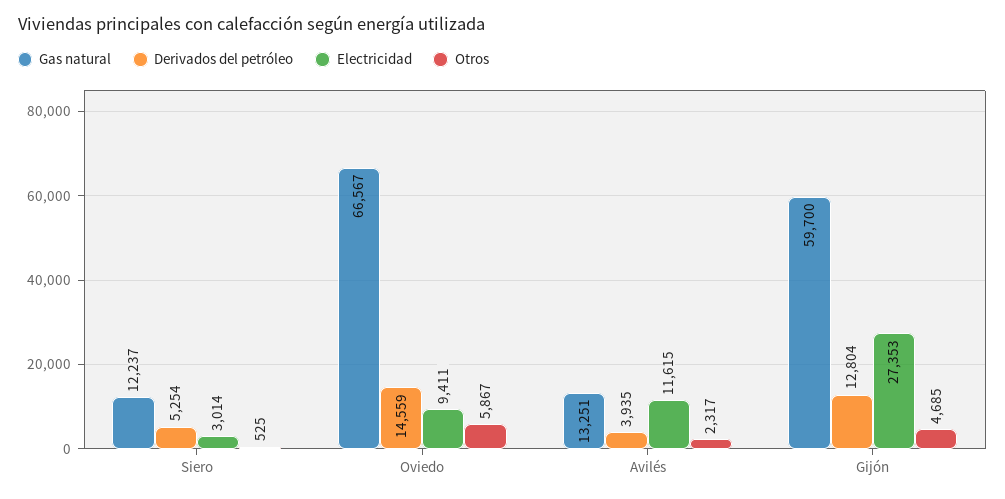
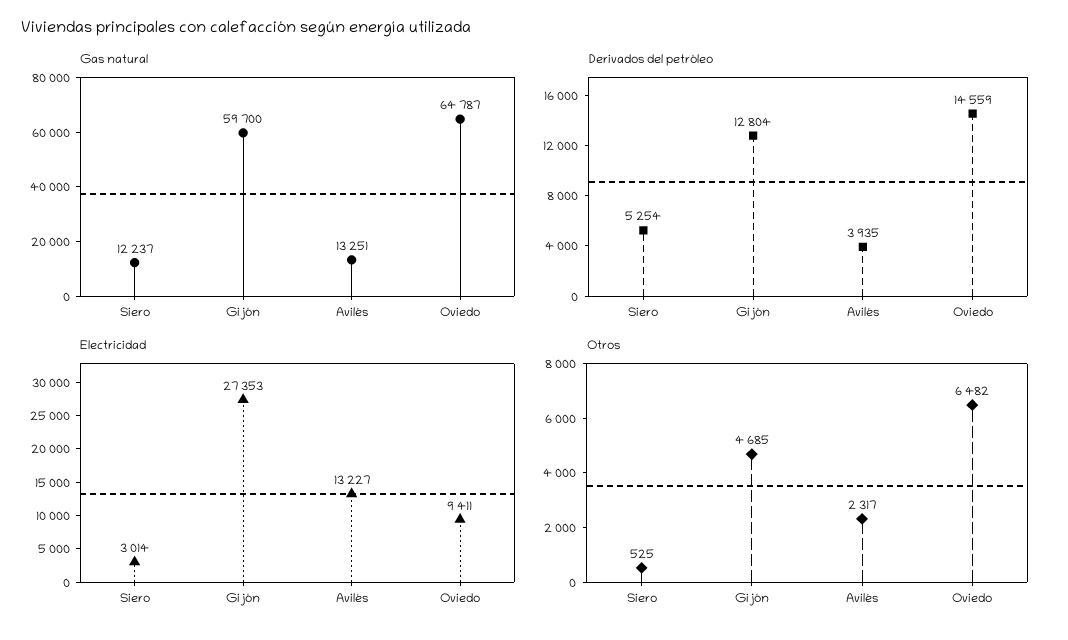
  {
    "Gas natural": {
      "Siero": 12237,
-     "Oviedo": 66567,
+     "Oviedo": 64787,
      "Avilés": 13251,
      "Gijón": 59700
    },
    "Derivados del petróleo": {
      "Siero": 5254,
      "Oviedo": 14559,
      "Avilés": 3935,
      "Gijón": 12804
    },
    "Electricidad": {
      "Siero": 3014,
      "Oviedo": 9411,
-     "Avilés": 11615,
+     "Avilés": 13227,
      "Gijón": 27353
    },
    "Otros": {
      "Siero": 525,
-     "Oviedo": 5867,
+     "Oviedo": 6482,
      "Avilés": 2317,
      "Gijón": 4685
    }
  }

